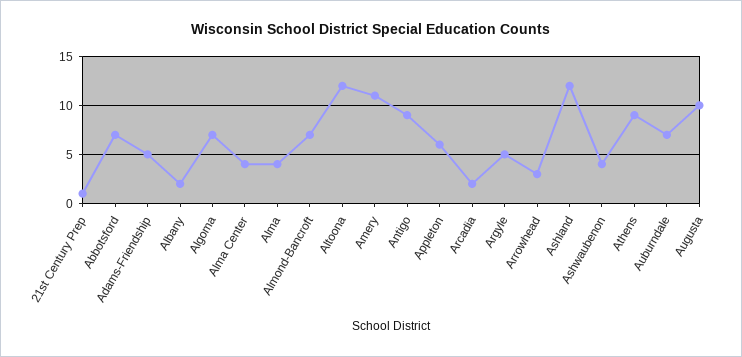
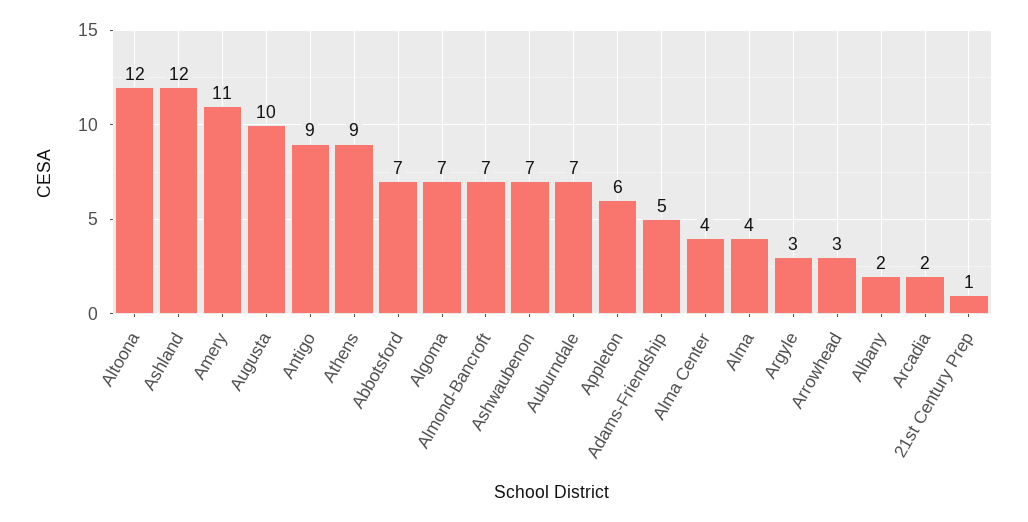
  {
    "21st Century Prep": 1,
    "Abbotsford": 7,
    "Adams-Friendship": 5,
    "Albany": 2,
    "Algoma": 7,
    "Alma Center": 4,
    "Alma": 4,
    "Almond-Bancroft": 7,
    "Altoona": 12,
    "Amery": 11,
    "Antigo": 9,
    "Appleton": 6,
    "Arcadia": 2,
-   "Argyle": 5,
+   "Argyle": 3,
    "Arrowhead": 3,
    "Ashland": 12,
-   "Ashwaubenon": 4,
+   "Ashwaubenon": 7,
    "Athens": 9,
    "Auburndale": 7,
    "Augusta": 10
  }

